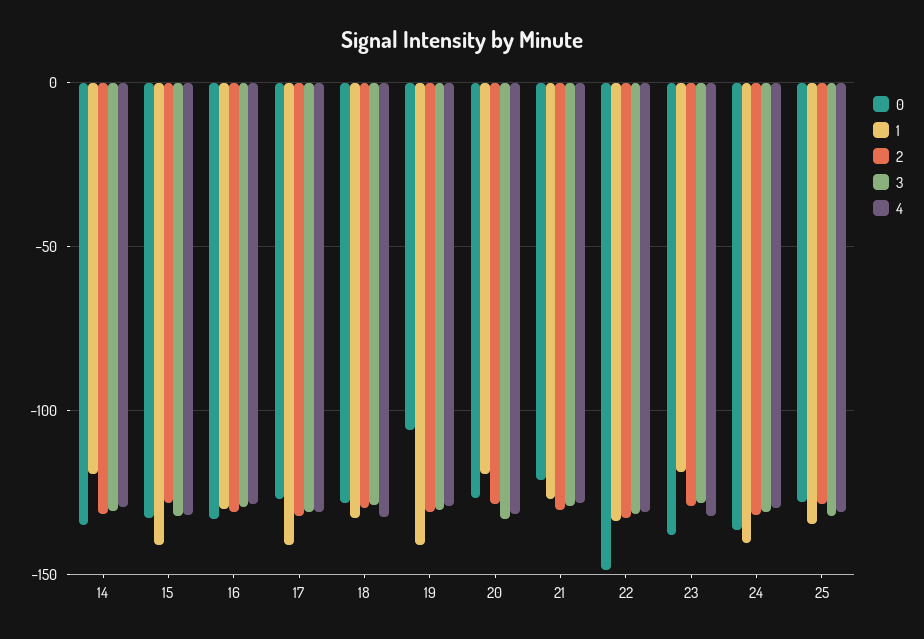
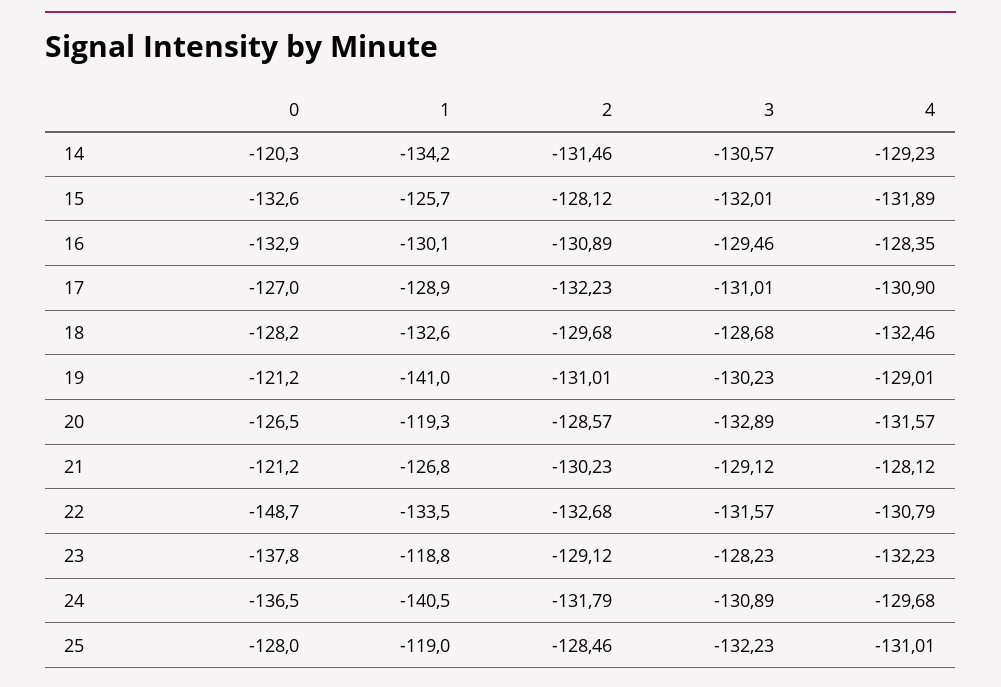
  {
    "0": {
-     "14": -135,
+     "14": -120.3,
      "15": -132.6,
      "16": -132.9,
      "17": -127,
      "18": -128.2,
-     "19": -105,
+     "19": -121.2,
      "20": -126.5,
      "21": -121.2,
      "22": -148.7,
      "23": -137.8,
      "24": -136.5,
      "25": -128
    },
    "1": {
-     "14": -120,
+     "14": -134.2,
-     "15": -140,
+     "15": -125.7,
      "16": -130.1,
-     "17": -140,
+     "17": -128.9,
      "18": -132.6,
      "19": -141,
      "20": -119.3,
      "21": -126.8,
      "22": -133.5,
      "23": -118.8,
      "24": -140.5,
-     "25": -135
+     "25": -119
    },
    "2": {
      "14": -131.46,
      "15": -128.12,
      "16": -130.89,
      "17": -132.23,
      "18": -129.68,
      "19": -131.01,
      "20": -128.57,
      "21": -130.23,
      "22": -132.68,
      "23": -129.12,
      "24": -131.79,
      "25": -128.46
    },
    "3": {
      "14": -130.57,
      "15": -132.01,
      "16": -129.46,
      "17": -131.01,
      "18": -128.68,
      "19": -130.23,
      "20": -132.89,
      "21": -129.12,
      "22": -131.57,
      "23": -128.23,
      "24": -130.89,
      "25": -132.23
    },
    "4": {
      "14": -129.23,
      "15": -131.89,
      "16": -128.35,
      "17": -130.9,
      "18": -132.46,
      "19": -129.01,
      "20": -131.57,
      "21": -128.12,
      "22": -130.79,
      "23": -132.23,
      "24": -129.68,
      "25": -131.01
    }
  }

